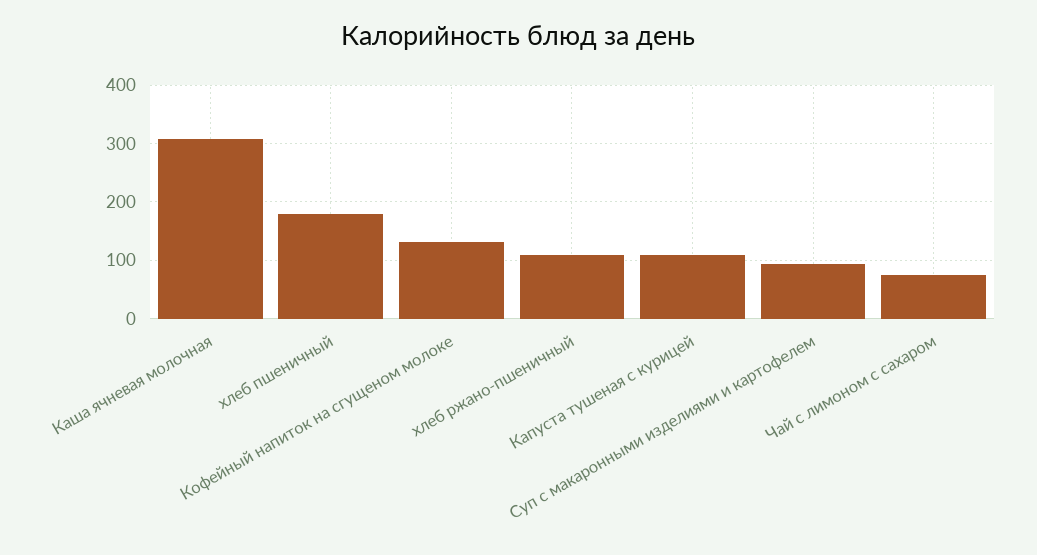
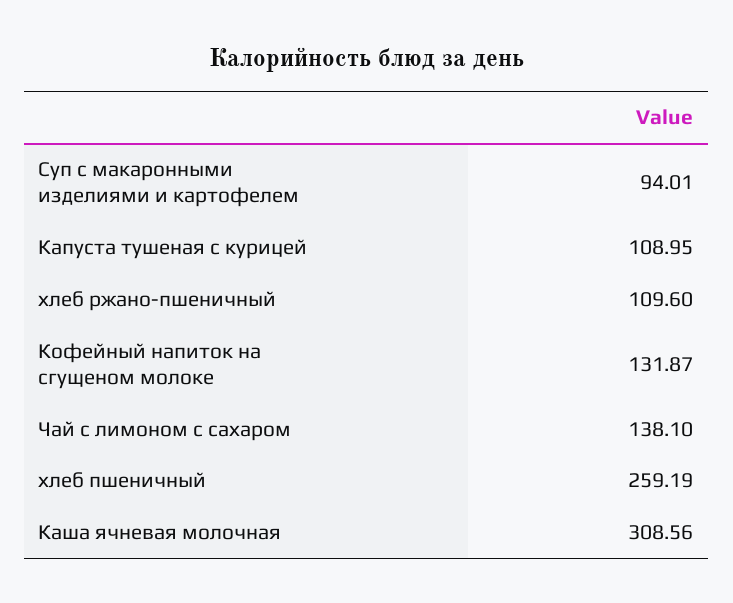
  {
    "Каша ячневая молочная": 308.56,
-   "хлеб пшеничный": 180,
+   "хлеб пшеничный": 259.19,
    "Кофейный напиток на сгущеном молоке": 131.87,
    "хлеб ржано-пшеничный": 109.6,
    "Капуста тушеная с курицей": 108.95,
    "Суп с макаронными изделиями и картофелем": 94.01,
-   "Чай с лимоном с сахаром": 80
+   "Чай с лимоном с сахаром": 138.1
  }

